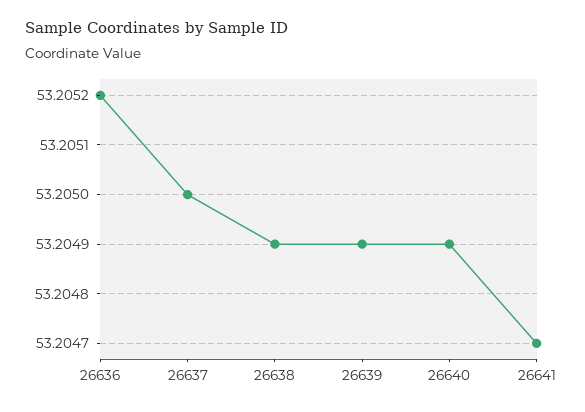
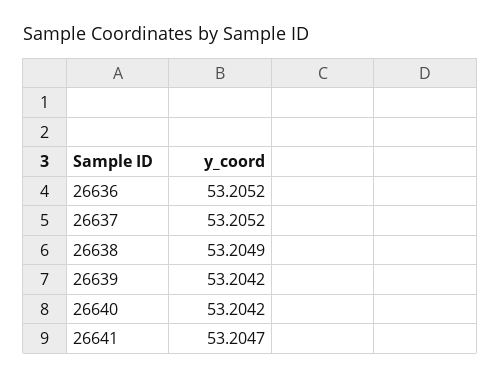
  {
    "26636": 53.2052,
-   "26637": 53.205,
+   "26637": 53.2052,
    "26638": 53.2049,
-   "26639": 53.2049,
+   "26639": 53.2042,
-   "26640": 53.2049,
+   "26640": 53.2042,
    "26641": 53.2047
  }

